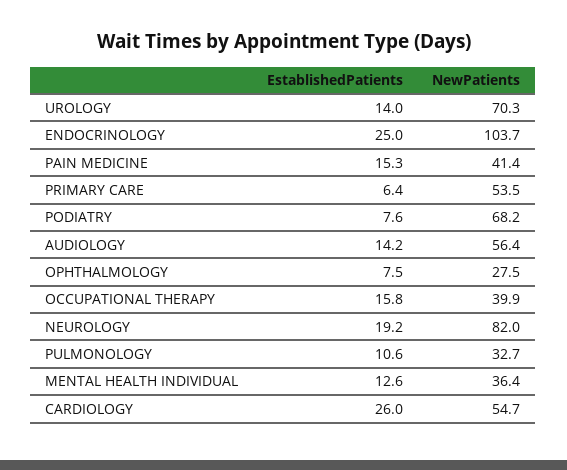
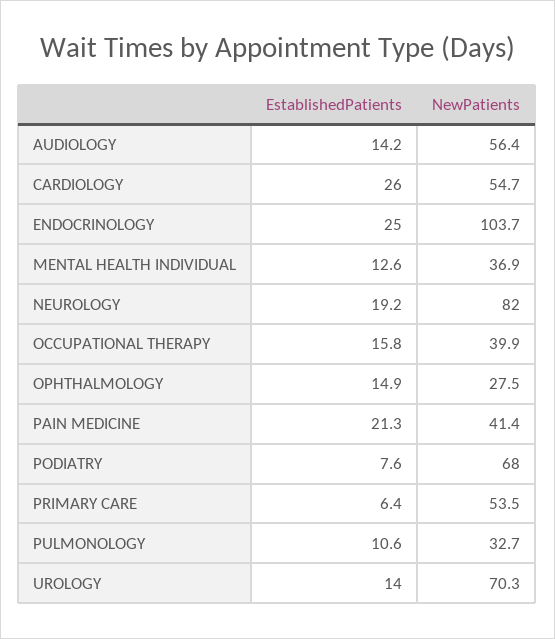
  {
    "EstablishedPatients": {
      "UROLOGY": 14,
      "ENDOCRINOLOGY": 25,
-     "PAIN MEDICINE": 15.3,
+     "PAIN MEDICINE": 21.3,
      "PRIMARY CARE": 6.4,
      "PODIATRY": 7.6,
      "AUDIOLOGY": 14.2,
-     "OPHTHALMOLOGY": 7.5,
+     "OPHTHALMOLOGY": 14.9,
      "OCCUPATIONAL THERAPY": 15.8,
      "NEUROLOGY": 19.2,
      "PULMONOLOGY": 10.6,
      "MENTAL HEALTH INDIVIDUAL": 12.6,
      "CARDIOLOGY": 26
    },
    "NewPatients": {
      "UROLOGY": 70.3,
      "ENDOCRINOLOGY": 103.7,
      "PAIN MEDICINE": 41.4,
      "PRIMARY CARE": 53.5,
-     "PODIATRY": 68.2,
+     "PODIATRY": 68,
      "AUDIOLOGY": 56.4,
      "OPHTHALMOLOGY": 27.5,
      "OCCUPATIONAL THERAPY": 39.9,
      "NEUROLOGY": 82,
      "PULMONOLOGY": 32.7,
-     "MENTAL HEALTH INDIVIDUAL": 36.4,
+     "MENTAL HEALTH INDIVIDUAL": 36.9,
      "CARDIOLOGY": 54.7
    }
  }

